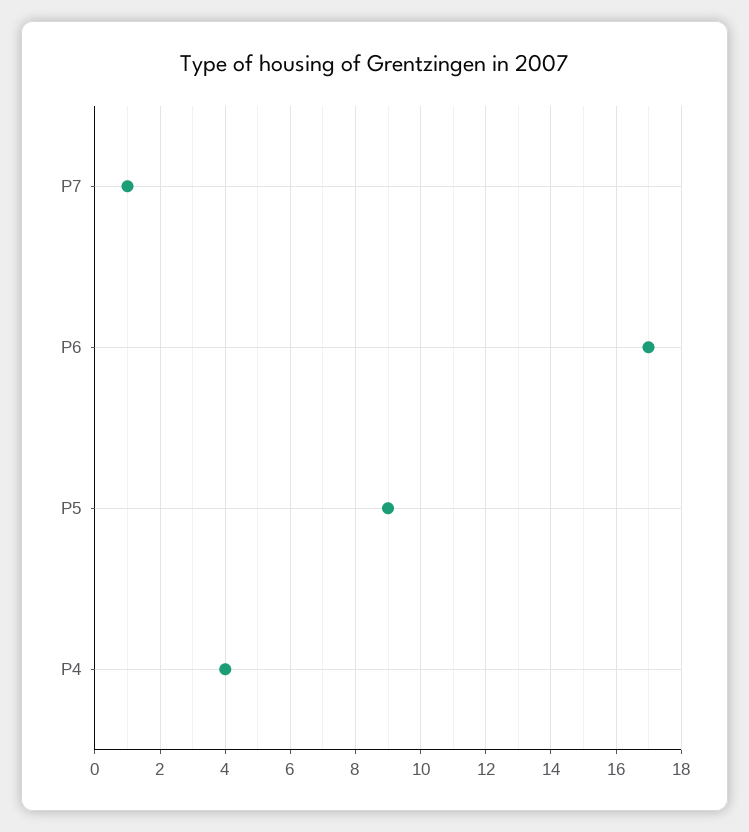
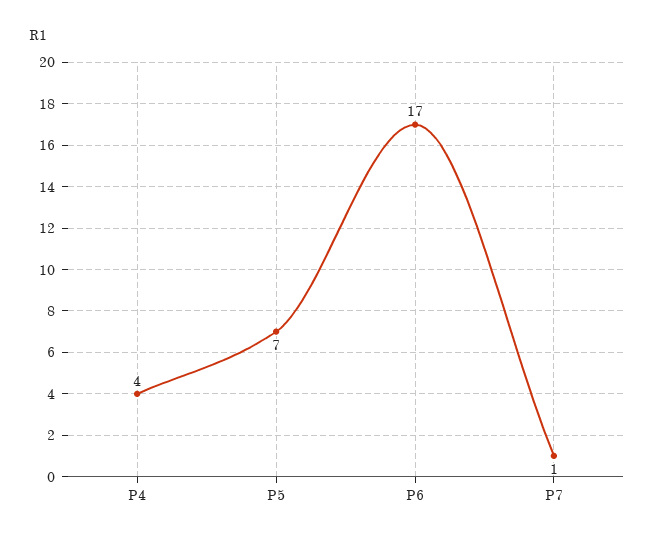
  {
    "P7": 1,
    "P6": 17,
-   "P5": 9,
+   "P5": 7,
    "P4": 4
  }

